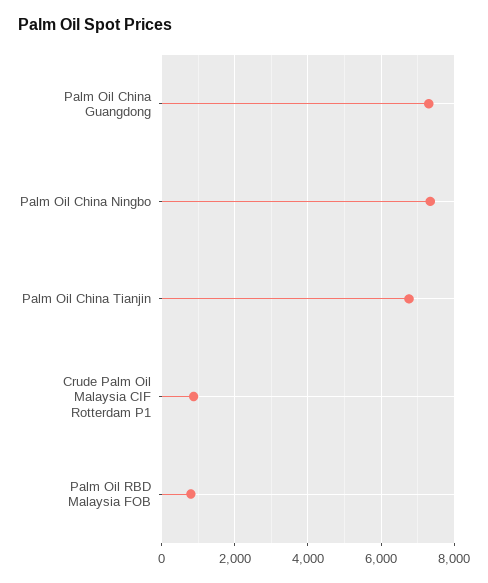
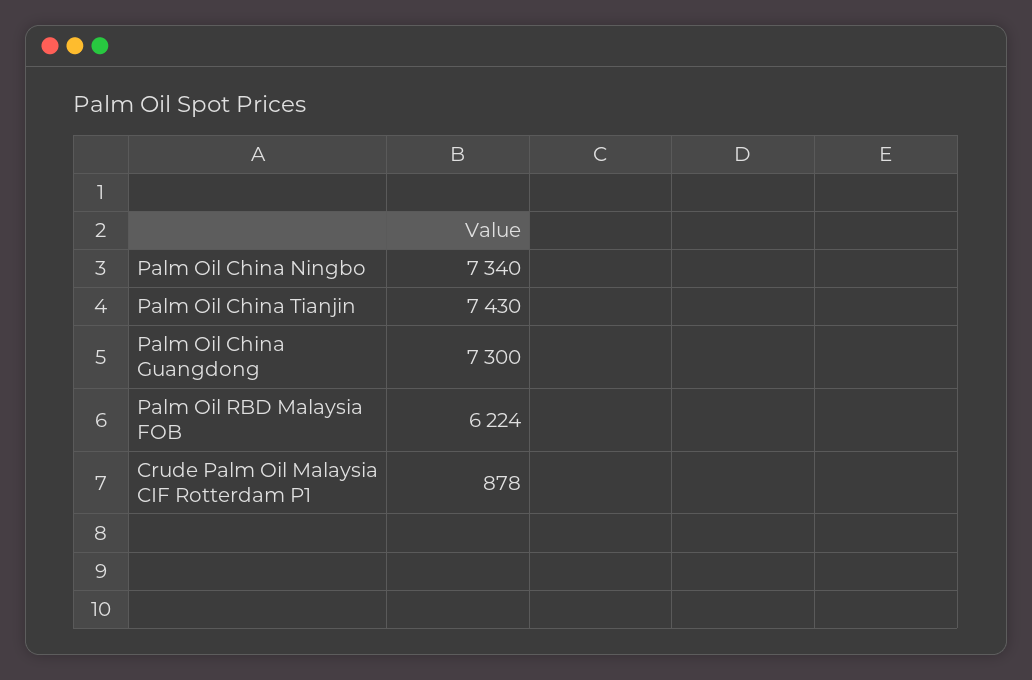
  {
    "Palm Oil China Guangdong": 7300,
    "Palm Oil China Ningbo": 7340,
-   "Palm Oil China Tianjin": 6800,
+   "Palm Oil China Tianjin": 7430,
    "Crude Palm Oil Malaysia CIF Rotterdam P1": 878,
-   "Palm Oil RBD Malaysia FOB": 800
+   "Palm Oil RBD Malaysia FOB": 6224
  }

